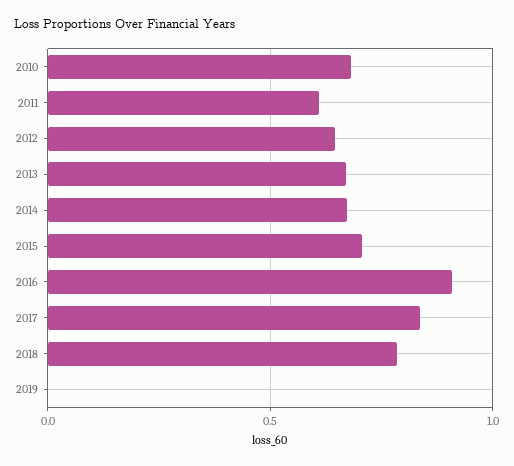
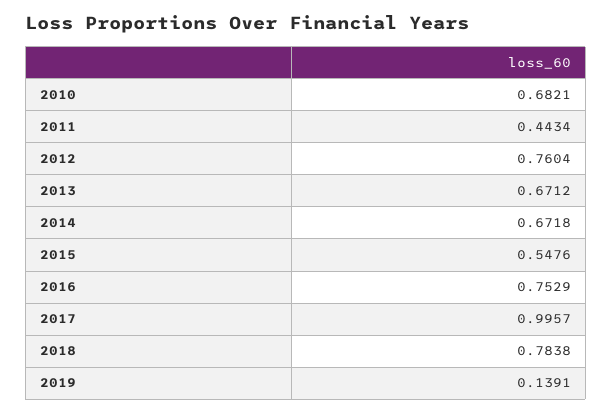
  {
    "2010": 0.6821,
-   "2011": 0.6,
+   "2011": 0.4434,
-   "2012": 0.65,
+   "2012": 0.7604,
    "2013": 0.6712,
    "2014": 0.6718,
-   "2015": 0.7,
+   "2015": 0.5476,
-   "2016": 0.9,
+   "2016": 0.7529,
-   "2017": 0.85,
+   "2017": 0.9957,
    "2018": 0.7838,
-   "2019": 0
+   "2019": 0.1391
  }

